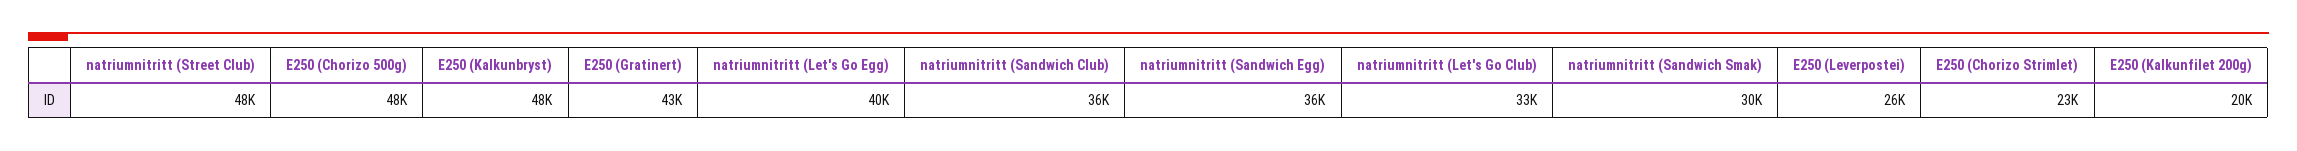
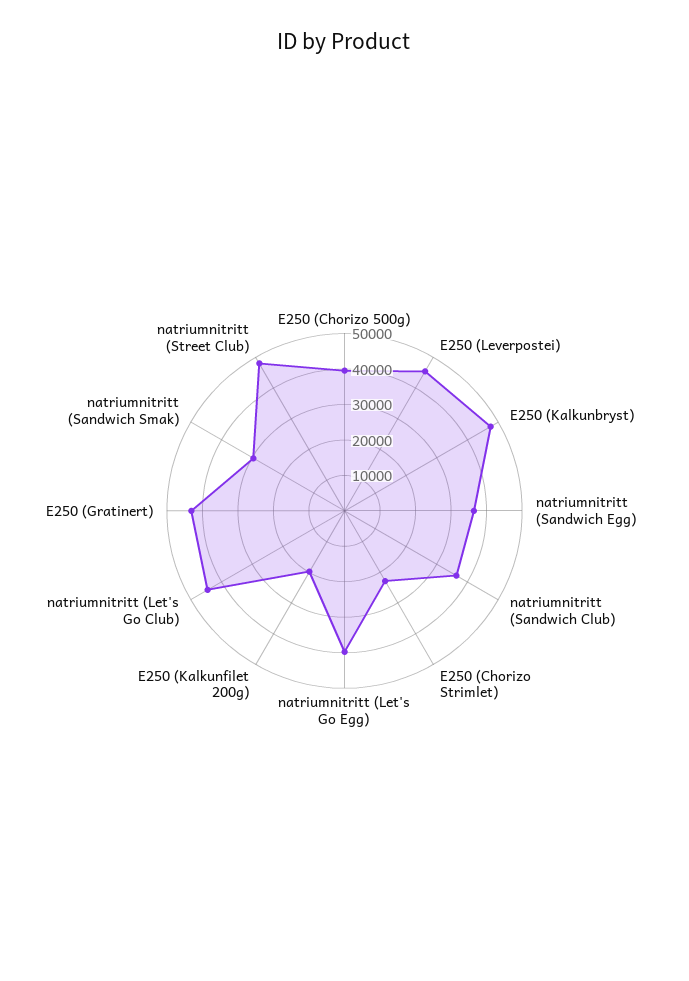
  {
    "natriumnitritt (Street Club)": 48000,
-   "E250 (Chorizo 500g)": 48000,
+   "E250 (Chorizo 500g)": 40000,
    "E250 (Kalkunbryst)": 48000,
    "E250 (Gratinert)": 43000,
    "natriumnitritt (Let's Go Egg)": 40000,
    "natriumnitritt (Sandwich Club)": 36000,
    "natriumnitritt (Sandwich Egg)": 36000,
-   "natriumnitritt (Let's Go Club)": 33000,
+   "natriumnitritt (Let's Go Club)": 45000,
    "natriumnitritt (Sandwich Smak)": 30000,
-   "E250 (Leverpostei)": 26000,
+   "E250 (Leverpostei)": 45000,
    "E250 (Chorizo Strimlet)": 23000,
    "E250 (Kalkunfilet 200g)": 20000
  }

